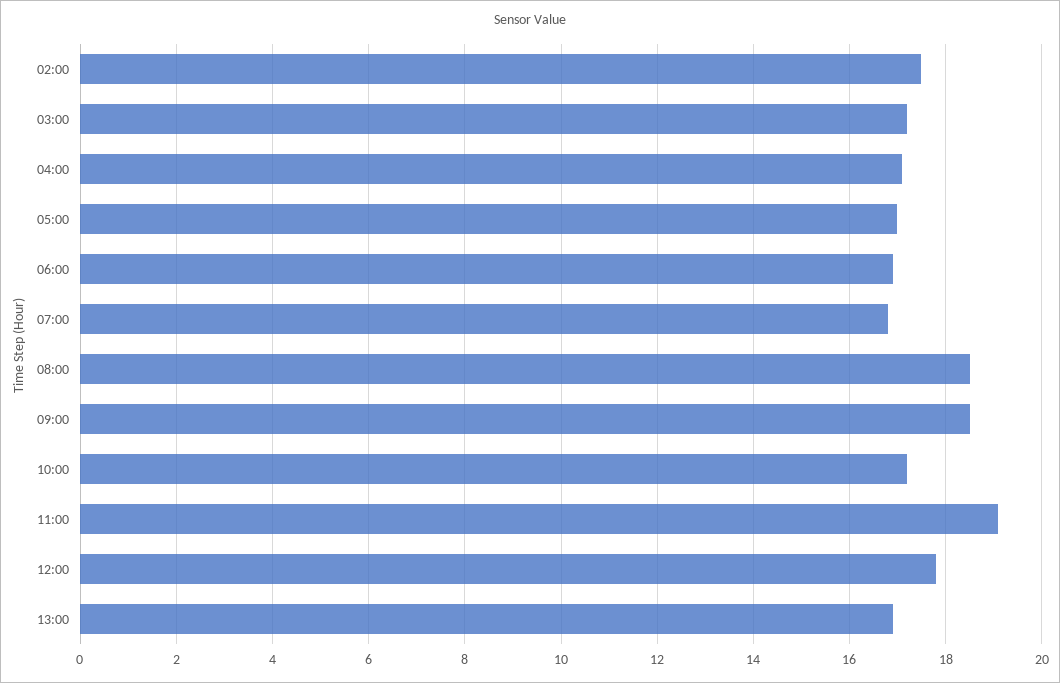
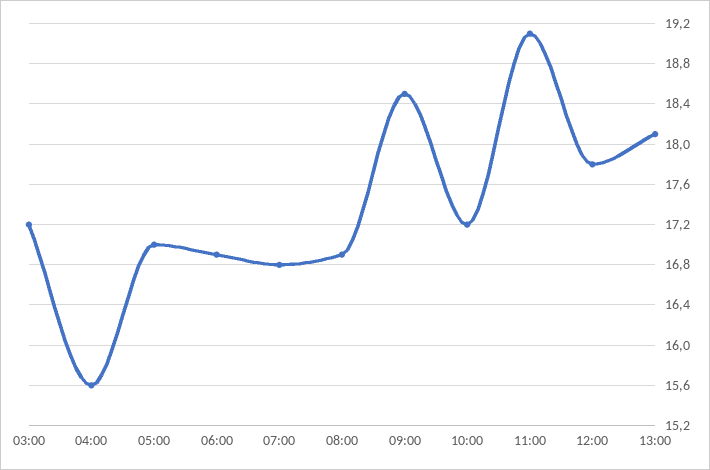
  {
-   "02:00": 17.5,
    "03:00": 17.2,
-   "04:00": 17,
+   "04:00": 15.6,
    "05:00": 17,
    "06:00": 16.9,
    "07:00": 16.8,
-   "08:00": 18.5,
+   "08:00": 16.9,
    "09:00": 18.5,
    "10:00": 17.2,
    "11:00": 19.1,
    "12:00": 17.8,
-   "13:00": 17
+   "13:00": 18.1
  }

